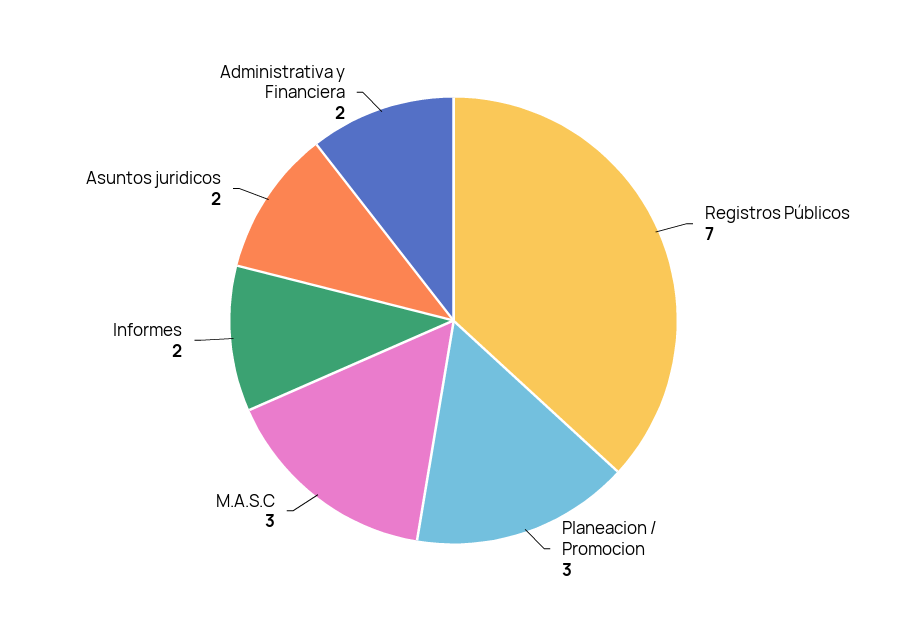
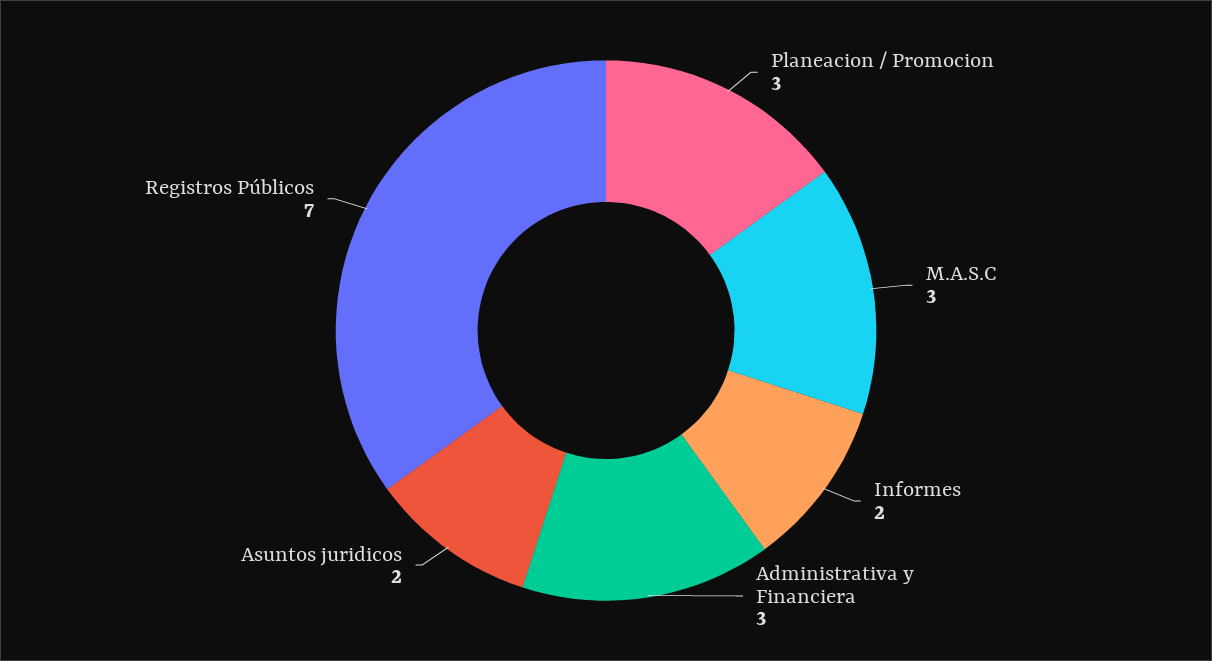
  {
    "Registros Públicos": 7,
    "Planeacion / Promocion": 3,
    "M.A.S.C": 3,
    "Informes": 2,
    "Asuntos juridicos": 2,
-   "Administrativa y Financiera": 2
+   "Administrativa y Financiera": 3
  }

